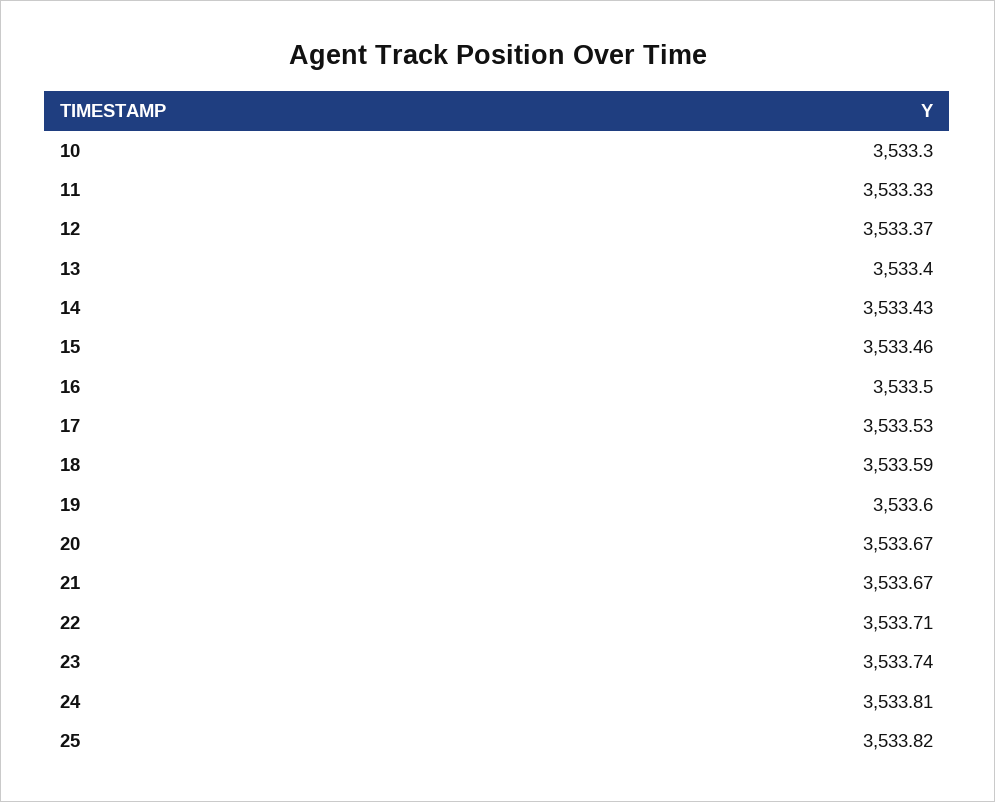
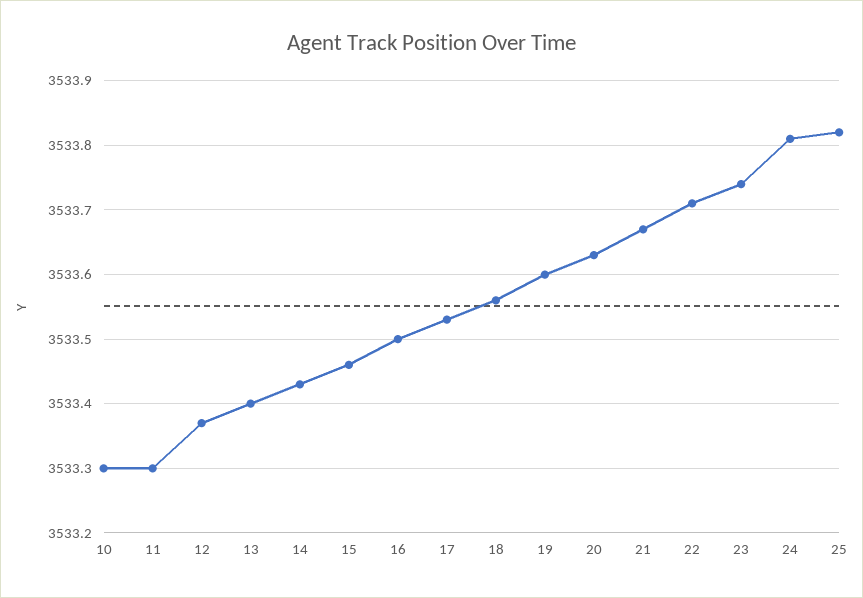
  {
    "10": 3533.3,
-   "11": 3533.33,
+   "11": 3533.3,
    "12": 3533.37,
    "13": 3533.4,
    "14": 3533.43,
    "15": 3533.46,
    "16": 3533.5,
    "17": 3533.53,
-   "18": 3533.59,
+   "18": 3533.56,
    "19": 3533.6,
-   "20": 3533.67,
+   "20": 3533.63,
    "21": 3533.67,
    "22": 3533.71,
    "23": 3533.74,
    "24": 3533.81,
    "25": 3533.82
  }

